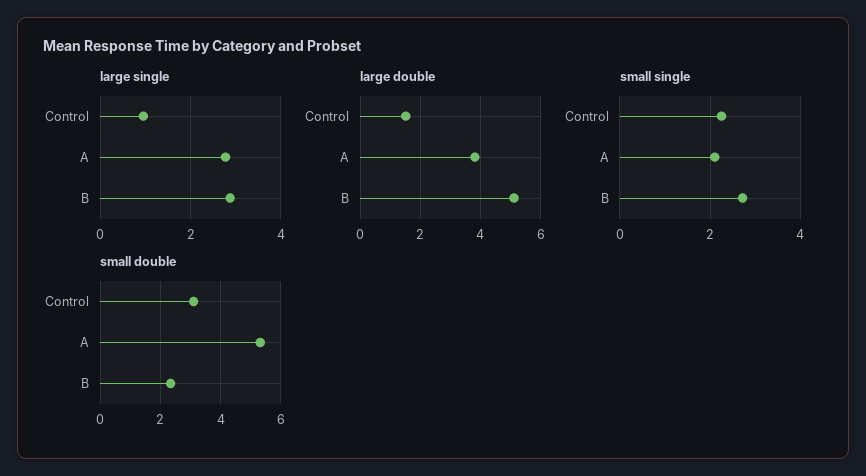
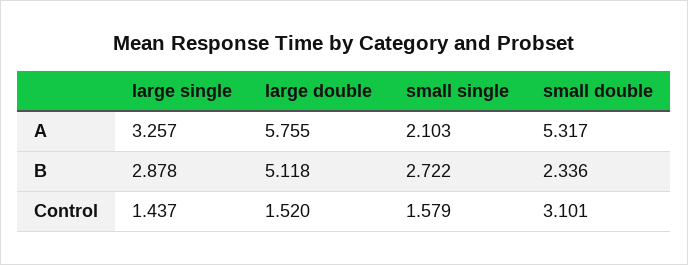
  {
    "large single": {
-     "Control": 1,
+     "Control": 1.437,
-     "A": 2.8,
+     "A": 3.257,
      "B": 2.878
    },
    "large double": {
      "Control": 1.52,
-     "A": 3.8,
+     "A": 5.755,
      "B": 5.118
    },
    "small single": {
-     "Control": 2.2,
+     "Control": 1.579,
      "A": 2.103,
      "B": 2.722
    },
    "small double": {
      "Control": 3.101,
      "A": 5.317,
      "B": 2.336
    }
  }

